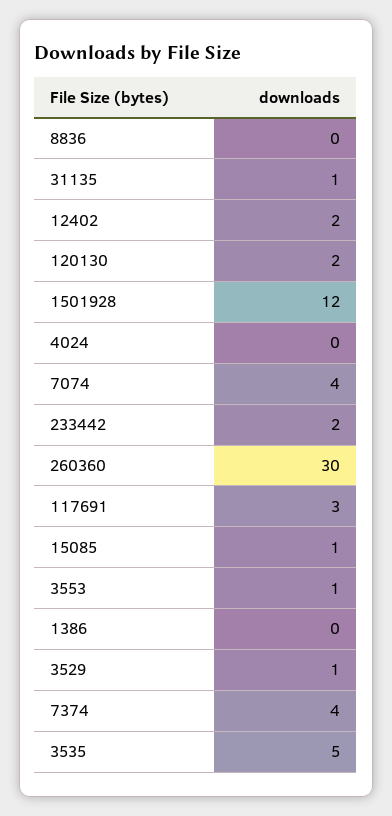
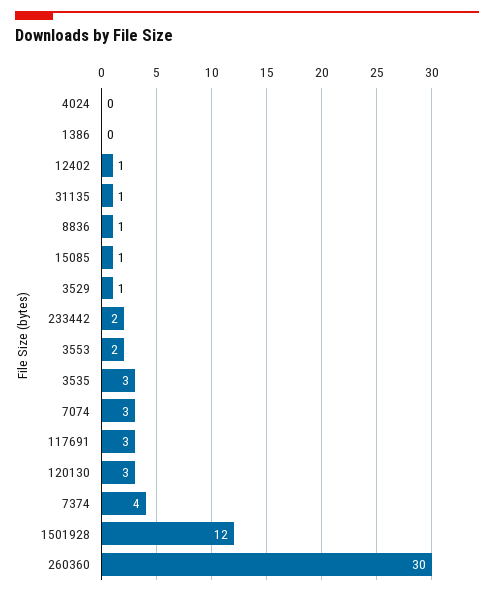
  {
-   "8836": 0,
+   "8836": 1,
    "31135": 1,
-   "12402": 2,
+   "12402": 1,
-   "120130": 2,
+   "120130": 3,
    "1501928": 12,
    "4024": 0,
-   "7074": 4,
+   "7074": 3,
    "233442": 2,
    "260360": 30,
    "117691": 3,
    "15085": 1,
-   "3553": 1,
+   "3553": 2,
    "1386": 0,
    "3529": 1,
    "7374": 4,
-   "3535": 5
+   "3535": 3
  }

